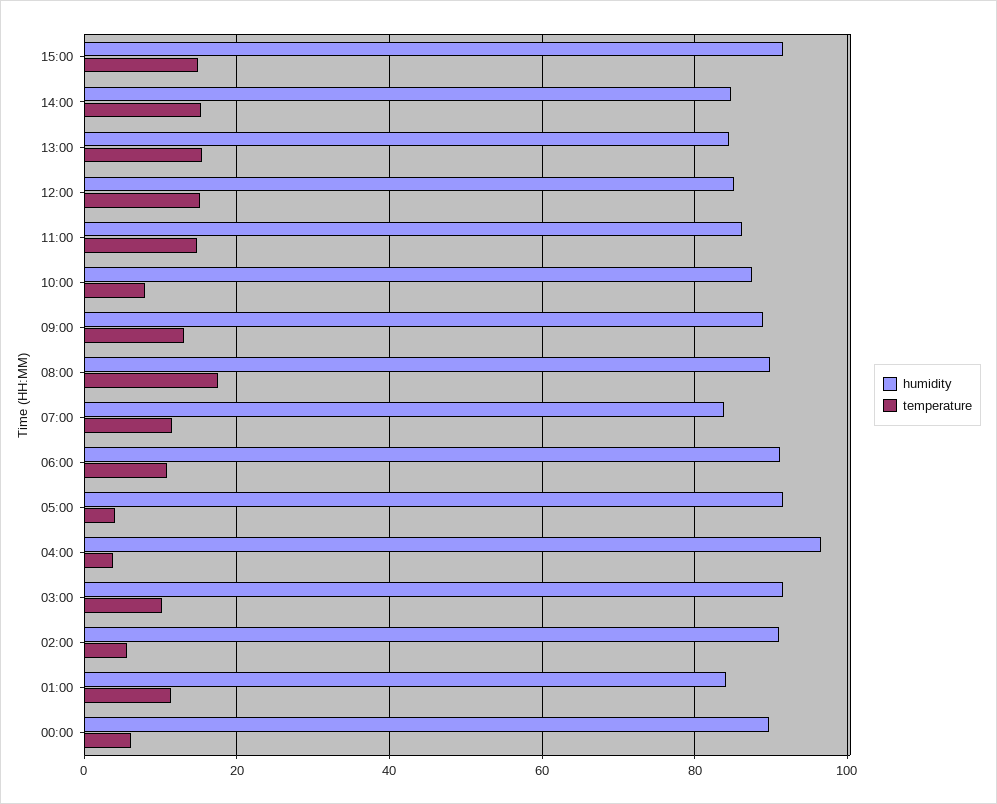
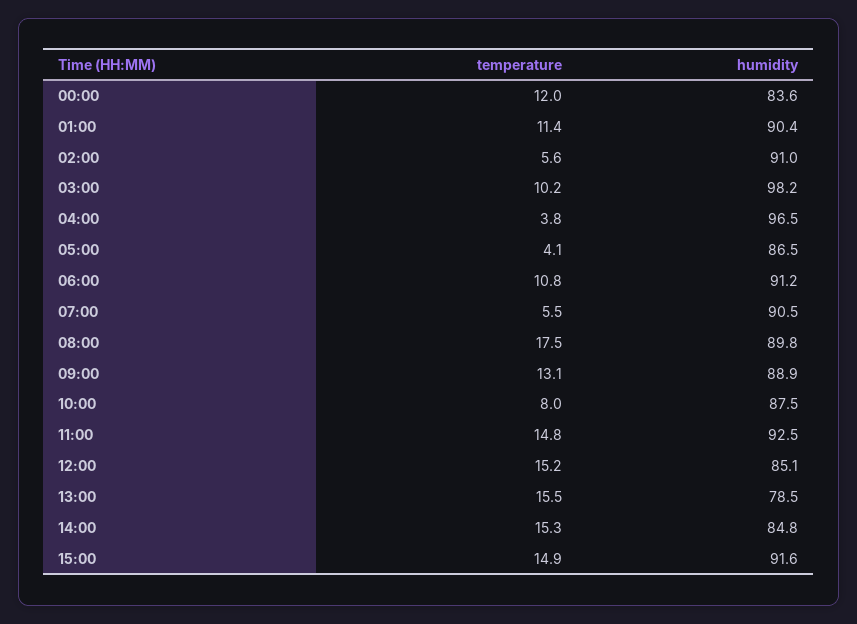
  {
    "humidity": {
      "15:00": 91.6,
      "14:00": 84.8,
-     "13:00": 84,
+     "13:00": 78.5,
      "12:00": 85.1,
-     "11:00": 86,
+     "11:00": 92.5,
      "10:00": 87.5,
      "09:00": 88.9,
      "08:00": 89.8,
-     "07:00": 84,
+     "07:00": 90.5,
      "06:00": 91.2,
-     "05:00": 92,
+     "05:00": 86.5,
      "04:00": 96.5,
-     "03:00": 92,
+     "03:00": 98.2,
      "02:00": 91,
-     "01:00": 84,
+     "01:00": 90.4,
-     "00:00": 90
+     "00:00": 83.6
    },
    "temperature": {
      "15:00": 14.9,
      "14:00": 15.3,
      "13:00": 15.5,
      "12:00": 15.2,
      "11:00": 14.8,
      "10:00": 8,
      "09:00": 13.1,
      "08:00": 17.5,
-     "07:00": 12,
+     "07:00": 5.5,
      "06:00": 10.8,
      "05:00": 4.1,
      "04:00": 3.8,
      "03:00": 10.2,
      "02:00": 5.6,
      "01:00": 11.4,
-     "00:00": 6
+     "00:00": 12
    }
  }

